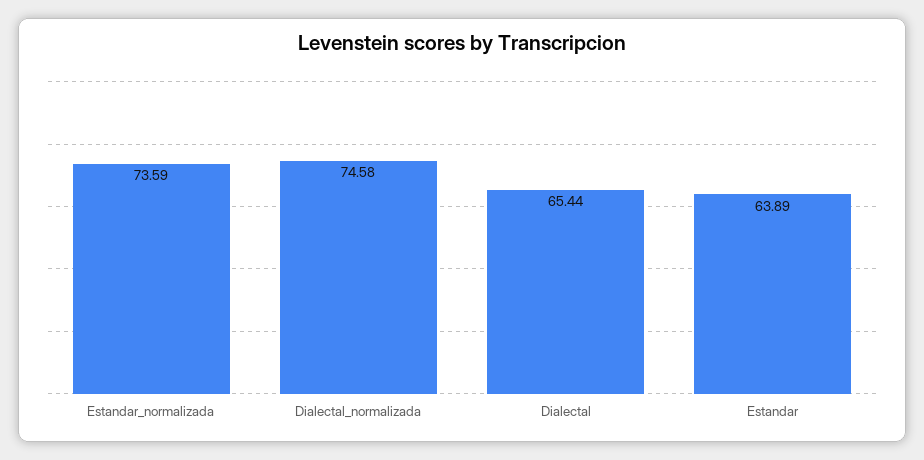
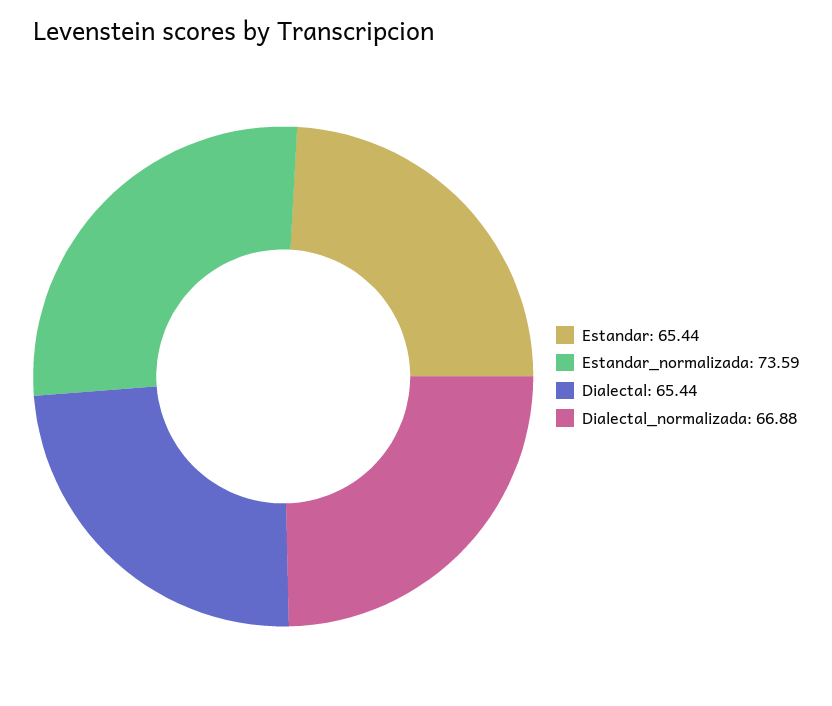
  {
    "Estandar_normalizada": 73.59,
-   "Dialectal_normalizada": 74.58,
+   "Dialectal_normalizada": 66.88,
    "Dialectal": 65.44,
-   "Estandar": 63.89
+   "Estandar": 65.44
  }

